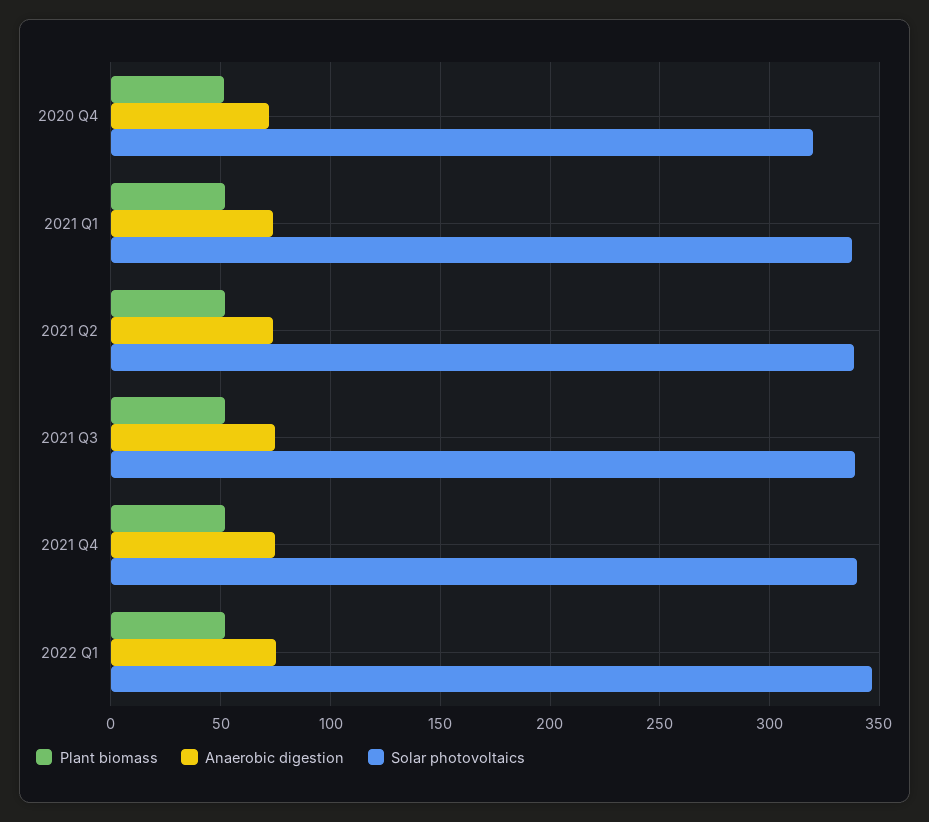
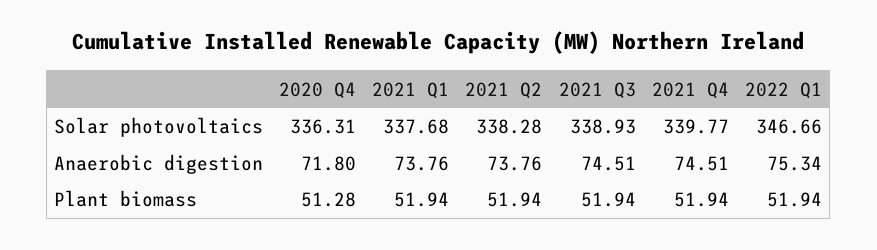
  {
    "Plant biomass": {
      "2020 Q4": 51.28,
      "2021 Q1": 51.94,
      "2021 Q2": 51.94,
      "2021 Q3": 51.94,
      "2021 Q4": 51.94,
      "2022 Q1": 51.94
    },
    "Anaerobic digestion": {
      "2020 Q4": 71.8,
      "2021 Q1": 73.76,
      "2021 Q2": 73.76,
      "2021 Q3": 74.51,
      "2021 Q4": 74.51,
      "2022 Q1": 75.34
    },
    "Solar photovoltaics": {
-     "2020 Q4": 320,
+     "2020 Q4": 336.31,
      "2021 Q1": 337.68,
      "2021 Q2": 338.28,
      "2021 Q3": 338.93,
      "2021 Q4": 339.77,
      "2022 Q1": 346.66
    }
  }

